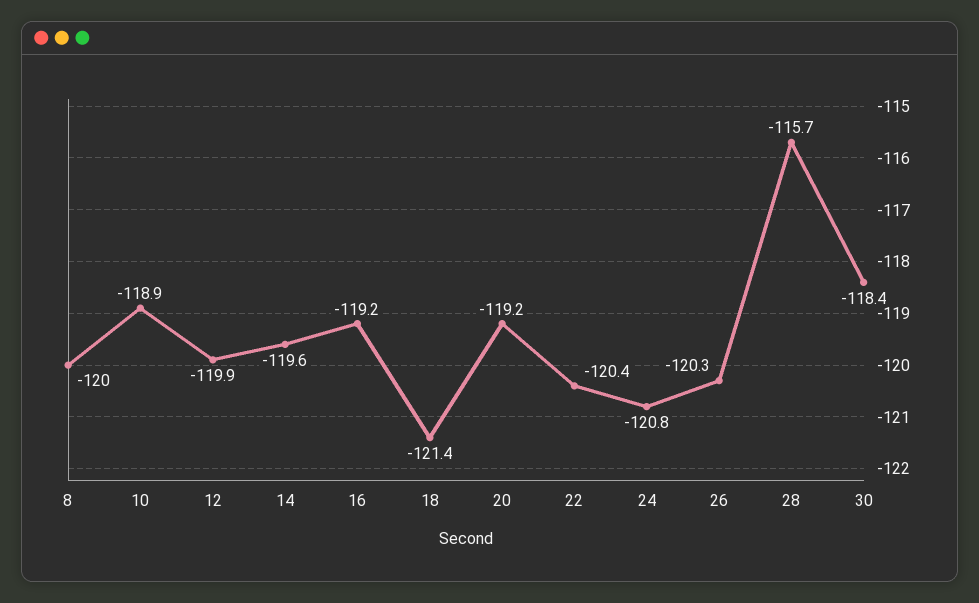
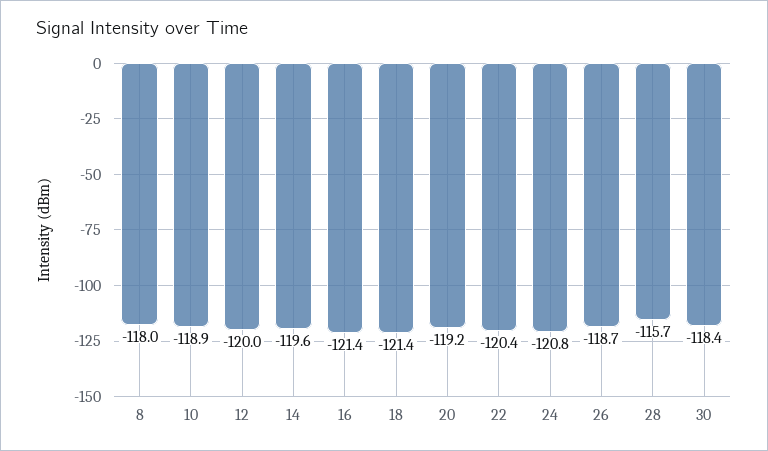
  {
-   "8": -120,
+   "8": -118,
    "10": -118.9,
-   "12": -119.9,
+   "12": -120,
    "14": -119.6,
-   "16": -119.2,
+   "16": -121.4,
    "18": -121.4,
    "20": -119.2,
    "22": -120.4,
    "24": -120.8,
-   "26": -120.3,
+   "26": -118.7,
    "28": -115.7,
    "30": -118.4
  }

